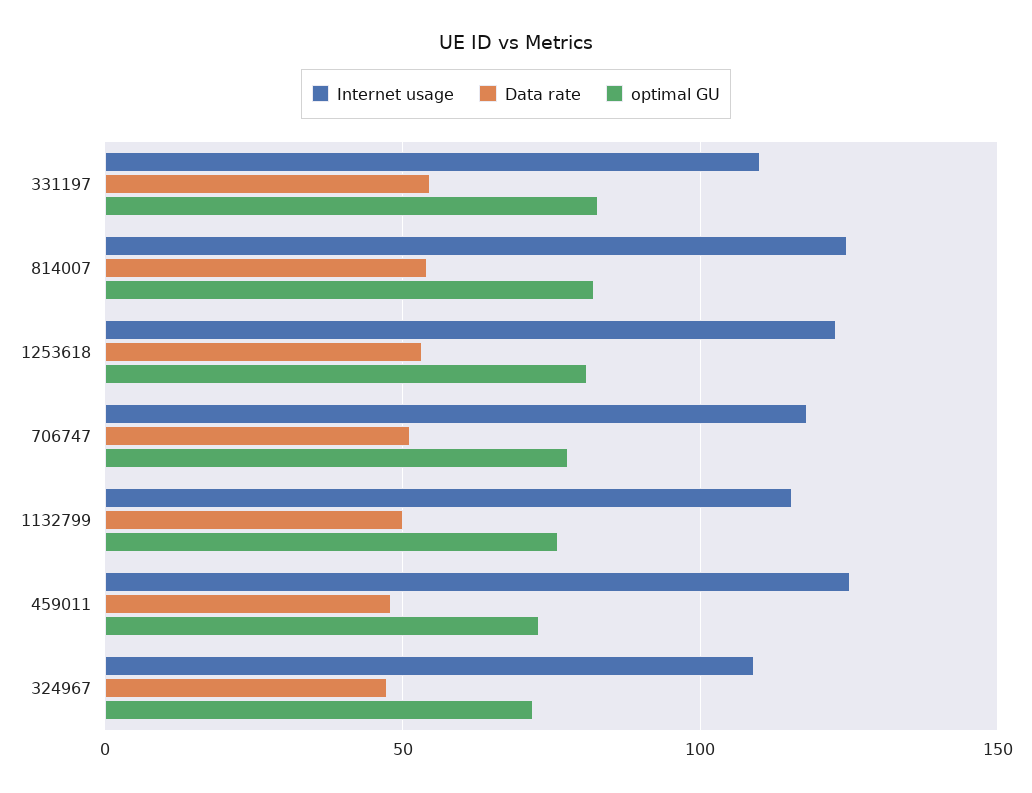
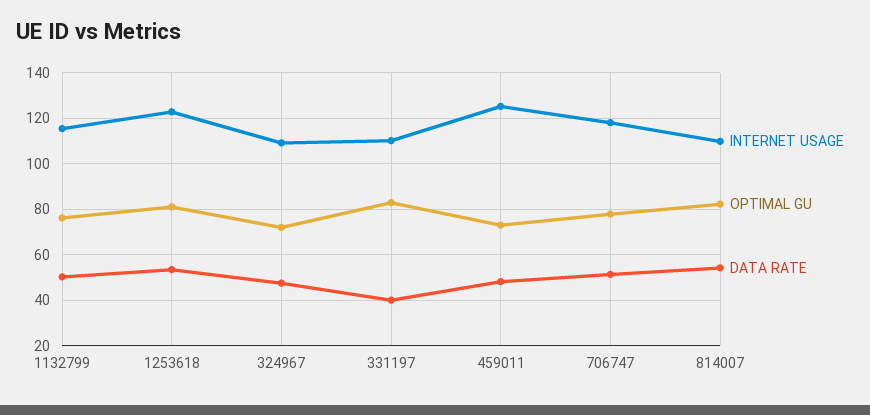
  {
    "Internet usage": {
      "331197": 110,
-     "814007": 125,
+     "814007": 110,
      "1253618": 125,
      "706747": 120,
      "1132799": 115,
      "459011": 125,
      "324967": 110
    },
    "Data rate": {
-     "331197": 55,
+     "331197": 40,
      "814007": 55,
      "1253618": 55,
      "706747": 50,
      "1132799": 50,
      "459011": 50,
      "324967": 45
    },
    "optimal GU": {
      "331197": 85,
      "814007": 80,
      "1253618": 80,
      "706747": 80,
      "1132799": 75,
      "459011": 75,
      "324967": 70
    }
  }

